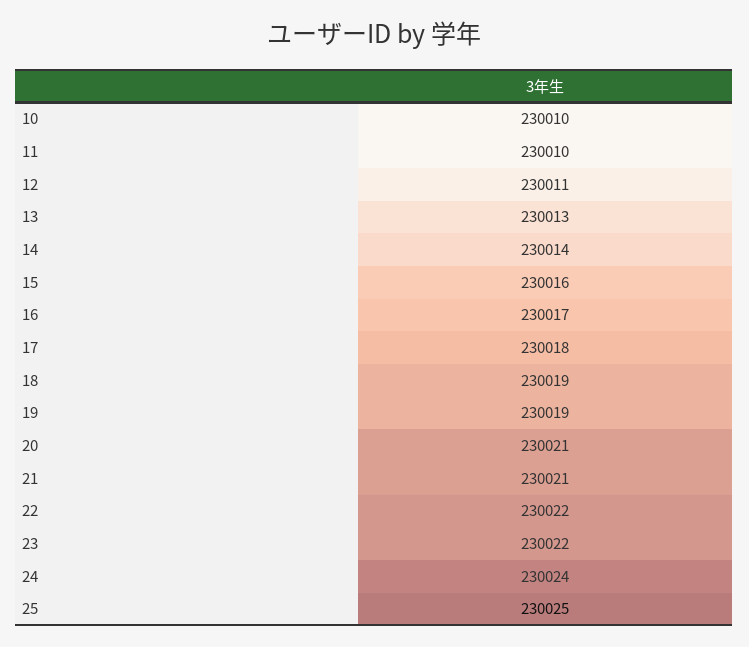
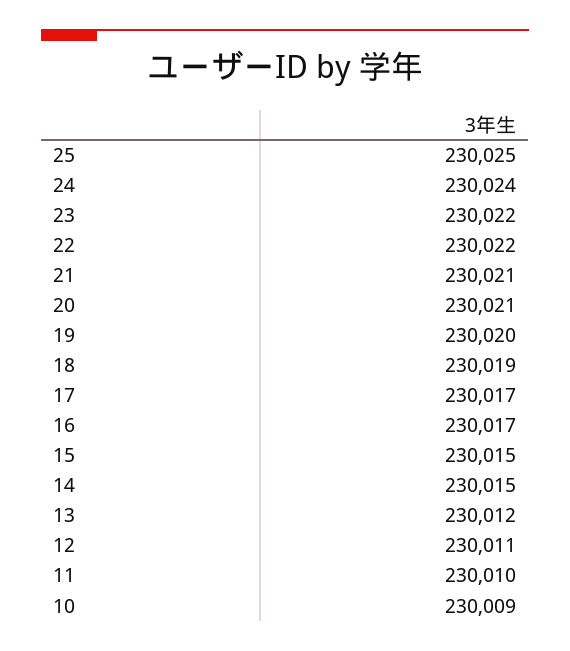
  {
-   "10": 230010,
+   "10": 230009,
    "11": 230010,
    "12": 230011,
-   "13": 230013,
+   "13": 230012,
-   "14": 230014,
+   "14": 230015,
-   "15": 230016,
+   "15": 230015,
    "16": 230017,
-   "17": 230018,
+   "17": 230017,
    "18": 230019,
-   "19": 230019,
+   "19": 230020,
    "20": 230021,
    "21": 230021,
    "22": 230022,
    "23": 230022,
    "24": 230024,
    "25": 230025
  }

